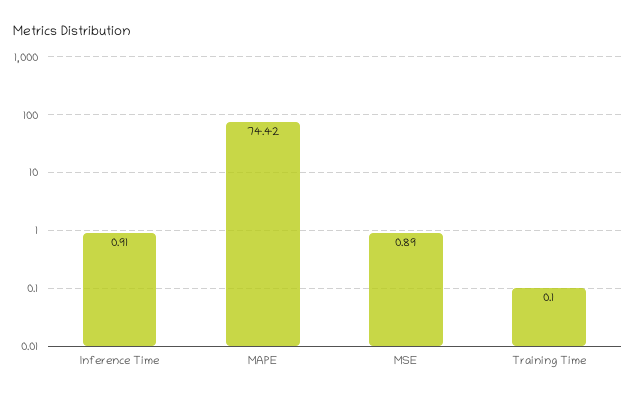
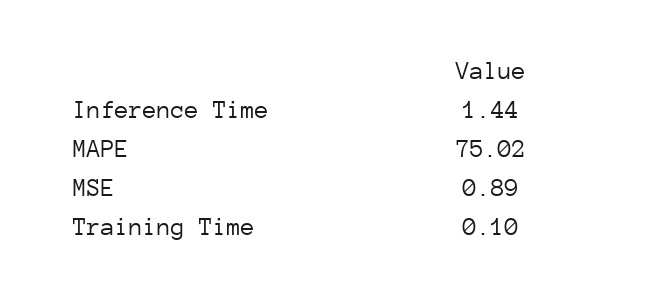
  {
-   "Inference Time": 0.91,
+   "Inference Time": 1.44,
-   "MAPE": 74.42,
+   "MAPE": 75.02,
    "MSE": 0.89,
    "Training Time": 0.1
  }

